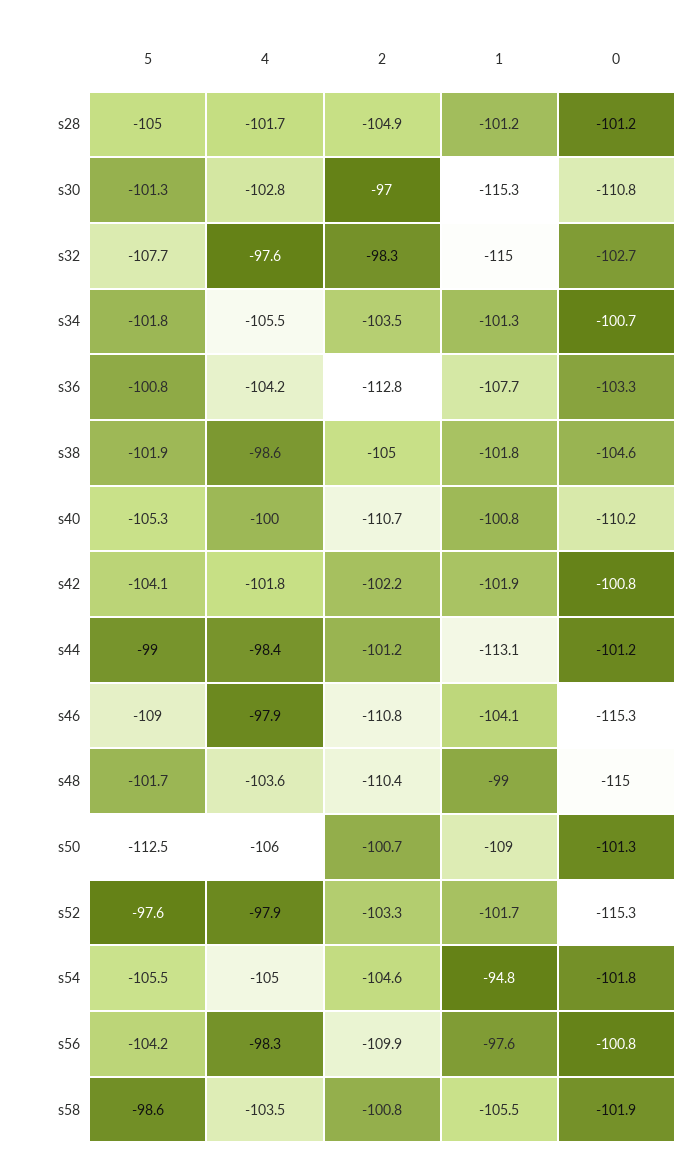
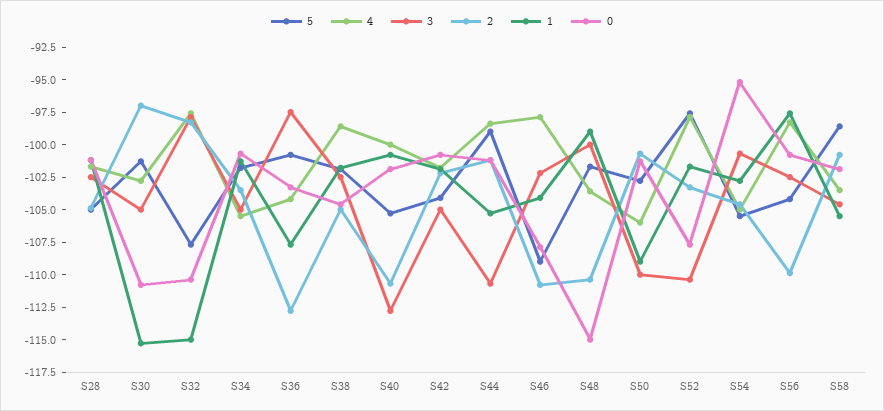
  {
    "5": {
      "s28": -105,
      "s30": -101.3,
      "s32": -107.7,
      "s34": -101.8,
      "s36": -100.8,
      "s38": -101.9,
      "s40": -105.3,
      "s42": -104.1,
      "s44": -99,
      "s46": -109,
      "s48": -101.7,
-     "s50": -112.5,
+     "s50": -102.5,
      "s52": -97.6,
      "s54": -105.5,
      "s56": -104.2,
      "s58": -98.6
    },
    "4": {
      "s28": -101.7,
      "s30": -102.8,
      "s32": -97.6,
      "s34": -105.5,
      "s36": -104.2,
      "s38": -98.6,
      "s40": -100,
      "s42": -101.8,
      "s44": -98.4,
      "s46": -97.9,
      "s48": -103.6,
      "s50": -106,
      "s52": -97.9,
      "s54": -105,
      "s56": -98.3,
      "s58": -103.5
    },
    "2": {
      "s28": -104.9,
      "s30": -97,
      "s32": -98.3,
      "s34": -103.5,
      "s36": -112.8,
      "s38": -105,
      "s40": -110.7,
      "s42": -102.2,
      "s44": -101.2,
      "s46": -110.8,
      "s48": -110.4,
      "s50": -100.7,
      "s52": -103.3,
      "s54": -104.6,
      "s56": -109.9,
      "s58": -100.8
    },
    "1": {
      "s28": -101.2,
      "s30": -115.3,
      "s32": -115,
      "s34": -101.3,
      "s36": -107.7,
      "s38": -101.8,
      "s40": -100.8,
      "s42": -101.9,
-     "s44": -113.1,
+     "s44": -105,
      "s46": -104.1,
      "s48": -99,
      "s50": -109,
      "s52": -101.7,
-     "s54": -94.8,
+     "s54": -102.5,
      "s56": -97.6,
      "s58": -105.5
    },
    "0": {
      "s28": -101.2,
      "s30": -110.8,
-     "s32": -102.7,
+     "s32": -110,
      "s34": -100.7,
      "s36": -103.3,
      "s38": -104.6,
-     "s40": -110.2,
+     "s40": -102.5,
      "s42": -100.8,
      "s44": -101.2,
-     "s46": -115.3,
+     "s46": -107.5,
      "s48": -115,
      "s50": -101.3,
-     "s52": -115.3,
+     "s52": -107.5,
-     "s54": -101.8,
+     "s54": -95,
      "s56": -100.8,
      "s58": -101.9
-   }
+   },
+   "3": {
+     "s28": -102.5,
+     "s30": -105,
+     "s32": -97.5,
+     "s34": -105,
+     "s36": -97.5,
+     "s38": -102.5,
+     "s40": -112.5,
+     "s42": -105,
+     "s44": -110,
+     "s46": -102.5,
+     "s48": -100,
+     "s50": -110,
+     "s52": -110,
+     "s54": -100,
+     "s56": -102.5,
+     "s58": -105
+   }
  }

